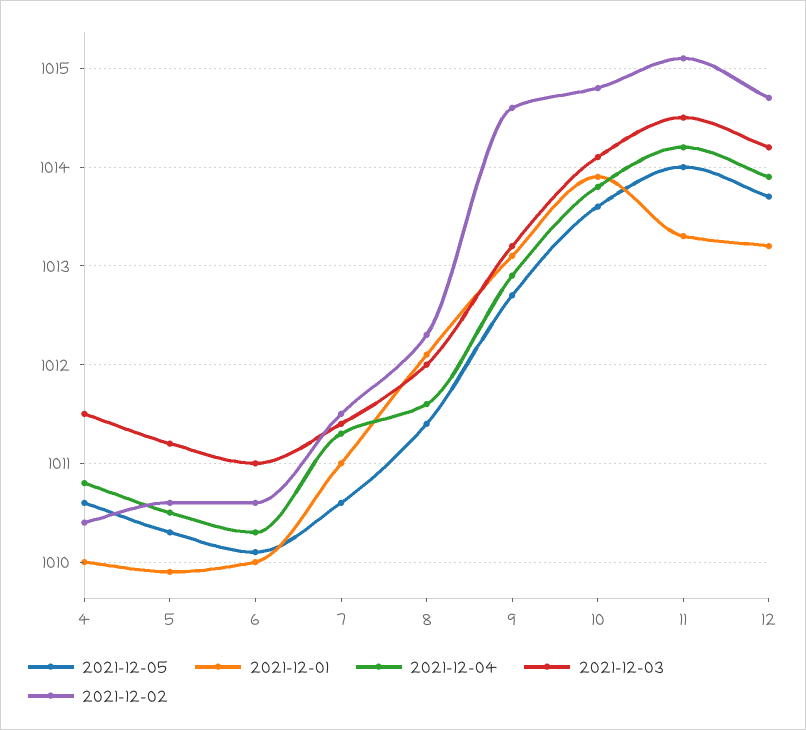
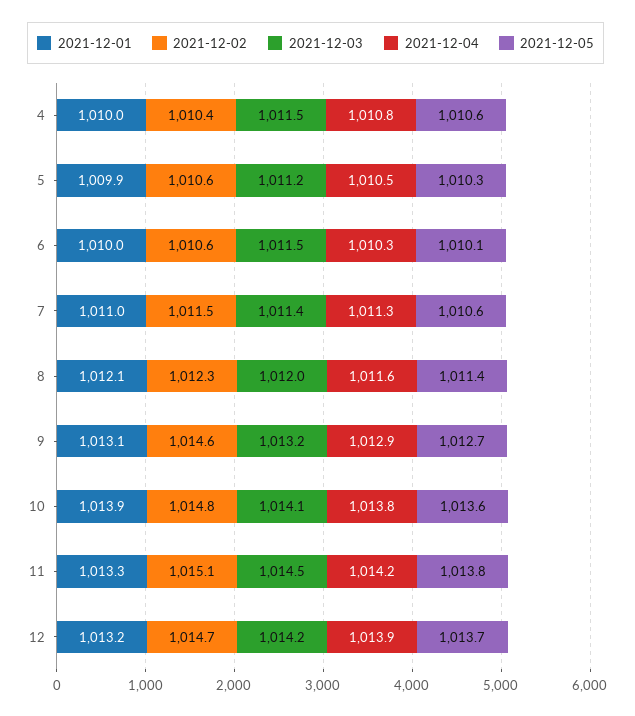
  {
    "2021-12-05": {
      "4": 1010.6,
      "5": 1010.3,
      "6": 1010.1,
      "7": 1010.6,
      "8": 1011.4,
      "9": 1012.7,
      "10": 1013.6,
-     "11": 1014,
+     "11": 1013.8,
      "12": 1013.7
    },
    "2021-12-01": {
      "4": 1010,
      "5": 1009.9,
      "6": 1010,
      "7": 1011,
      "8": 1012.1,
      "9": 1013.1,
      "10": 1013.9,
      "11": 1013.3,
      "12": 1013.2
    },
    "2021-12-04": {
      "4": 1010.8,
      "5": 1010.5,
      "6": 1010.3,
      "7": 1011.3,
      "8": 1011.6,
      "9": 1012.9,
      "10": 1013.8,
      "11": 1014.2,
      "12": 1013.9
    },
    "2021-12-03": {
      "4": 1011.5,
      "5": 1011.2,
-     "6": 1011,
+     "6": 1011.5,
      "7": 1011.4,
      "8": 1012,
      "9": 1013.2,
      "10": 1014.1,
      "11": 1014.5,
      "12": 1014.2
    },
    "2021-12-02": {
      "4": 1010.4,
      "5": 1010.6,
      "6": 1010.6,
      "7": 1011.5,
      "8": 1012.3,
      "9": 1014.6,
      "10": 1014.8,
      "11": 1015.1,
      "12": 1014.7
    }
  }

